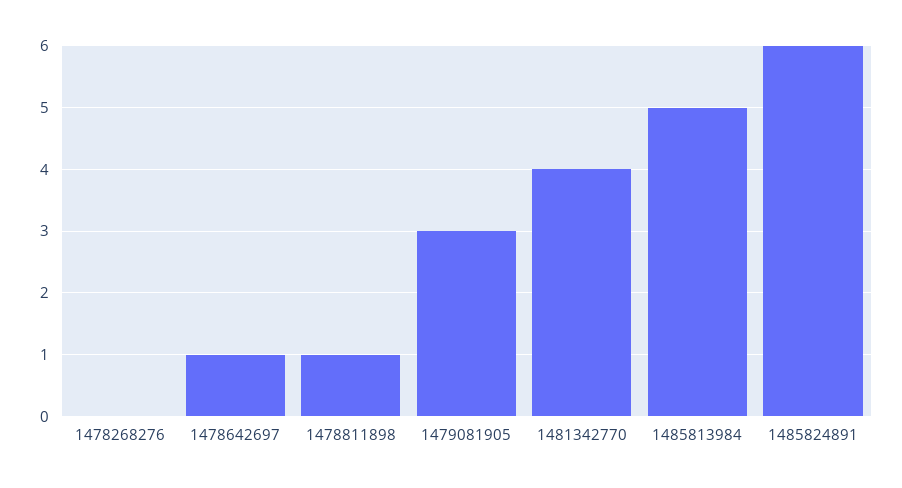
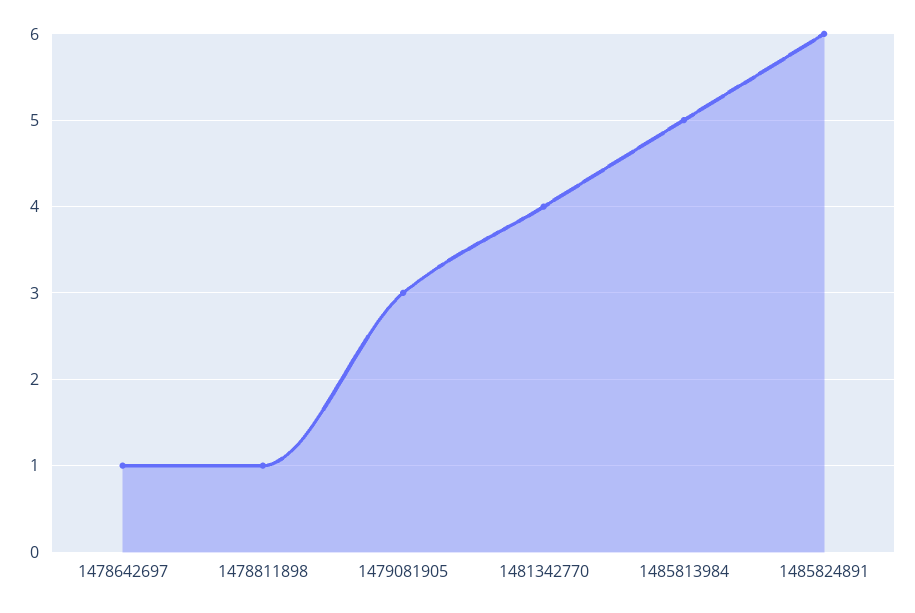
  {
-   "1478268276": 0,
    "1478642697": 1,
    "1478811898": 1,
    "1479081905": 3,
    "1481342770": 4,
    "1485813984": 5,
    "1485824891": 6
  }

